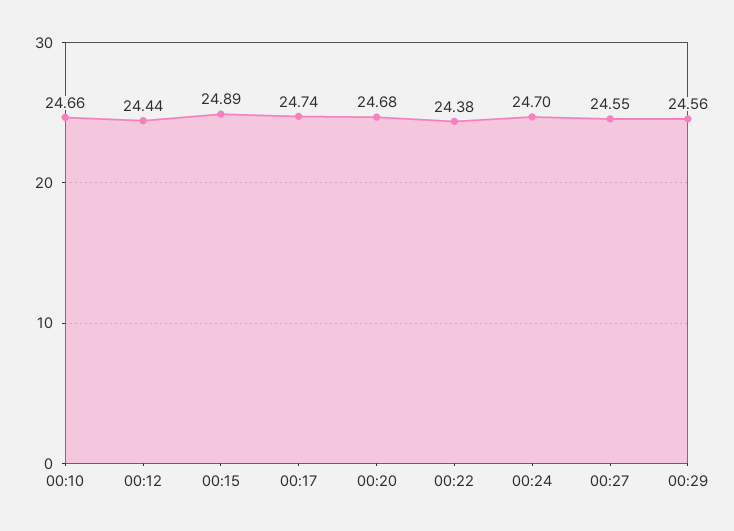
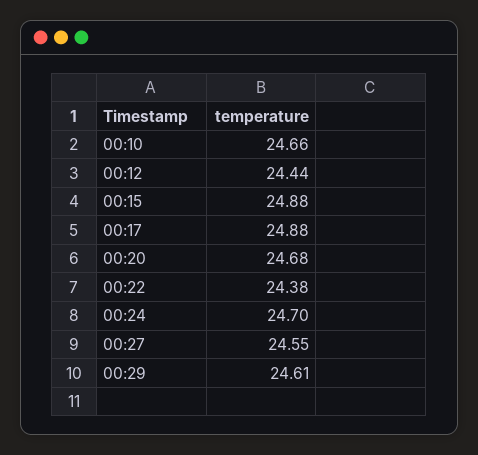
  {
    "00:10": 24.66,
    "00:12": 24.44,
-   "00:15": 24.89,
+   "00:15": 24.88,
-   "00:17": 24.74,
+   "00:17": 24.88,
    "00:20": 24.68,
    "00:22": 24.38,
    "00:24": 24.7,
    "00:27": 24.55,
-   "00:29": 24.56
+   "00:29": 24.61
  }

